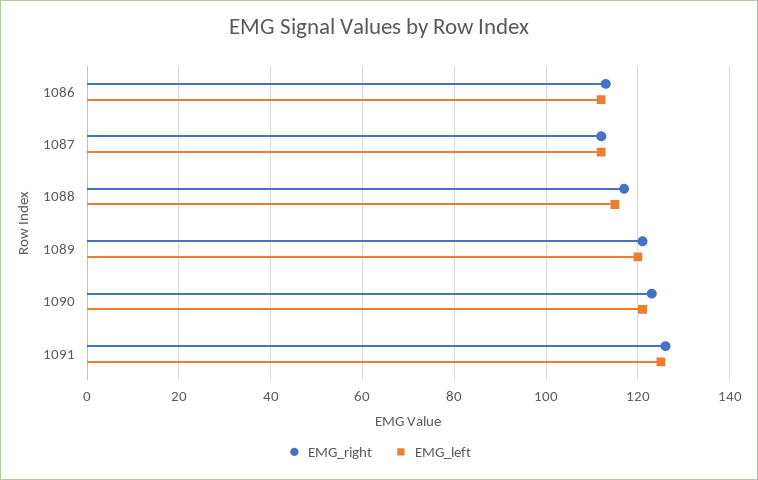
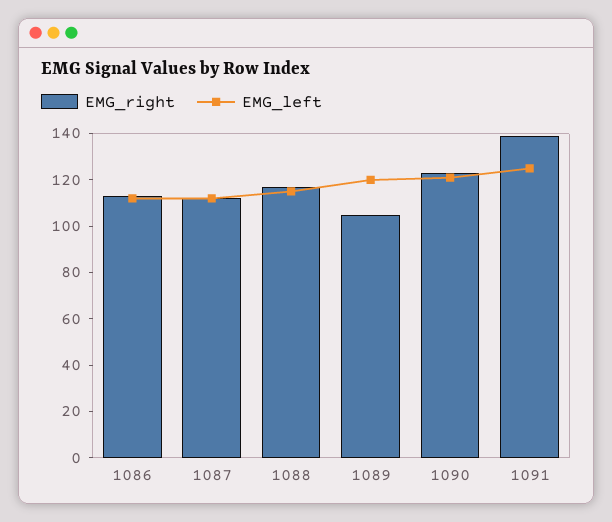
  {
    "EMG_right": {
      "1086": 115,
      "1087": 110,
      "1088": 115,
-     "1089": 120,
+     "1089": 105,
      "1090": 125,
-     "1091": 125
+     "1091": 140
    },
    "EMG_left": {
      "1086": 110,
      "1087": 110,
      "1088": 115,
      "1089": 120,
      "1090": 120,
      "1091": 125
    }
  }

